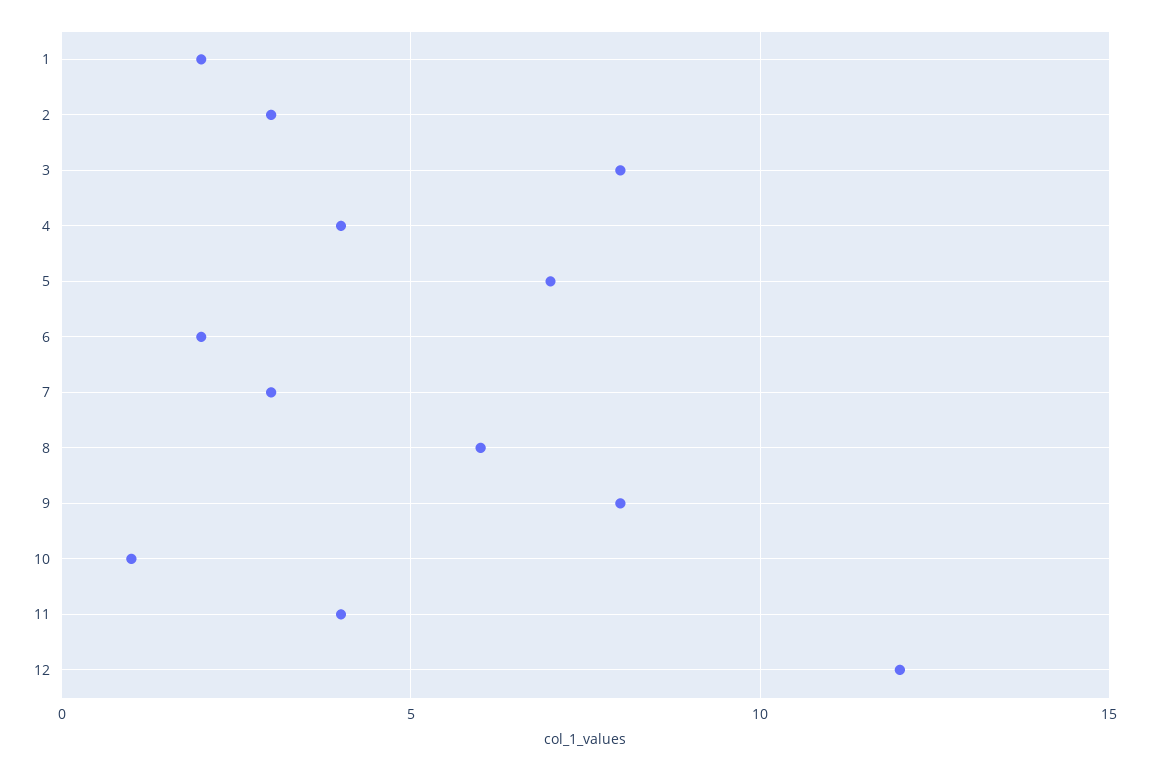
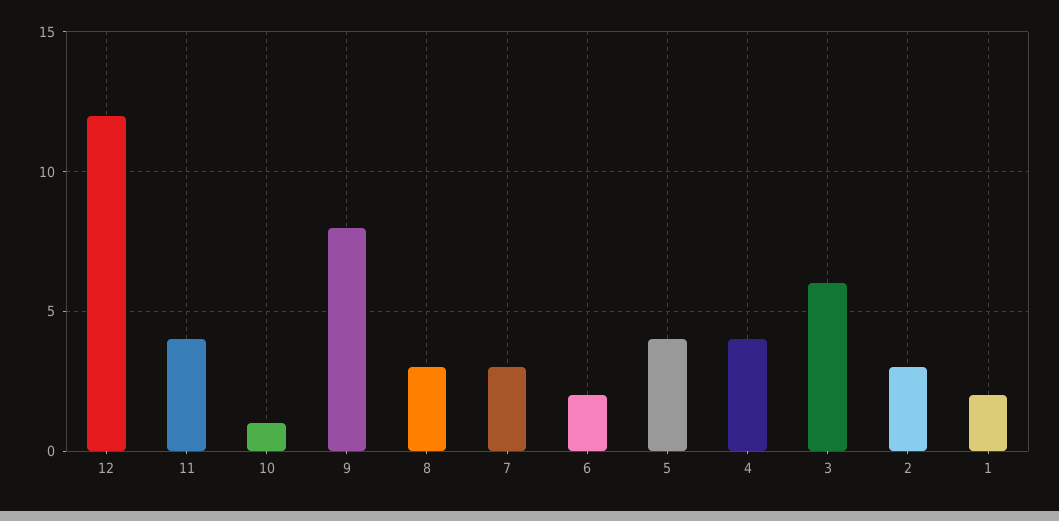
  {
    "1": 2,
    "2": 3,
-   "3": 8,
+   "3": 6,
    "4": 4,
-   "5": 7,
+   "5": 4,
    "6": 2,
    "7": 3,
-   "8": 6,
+   "8": 3,
    "9": 8,
    "10": 1,
    "11": 4,
    "12": 12
  }

